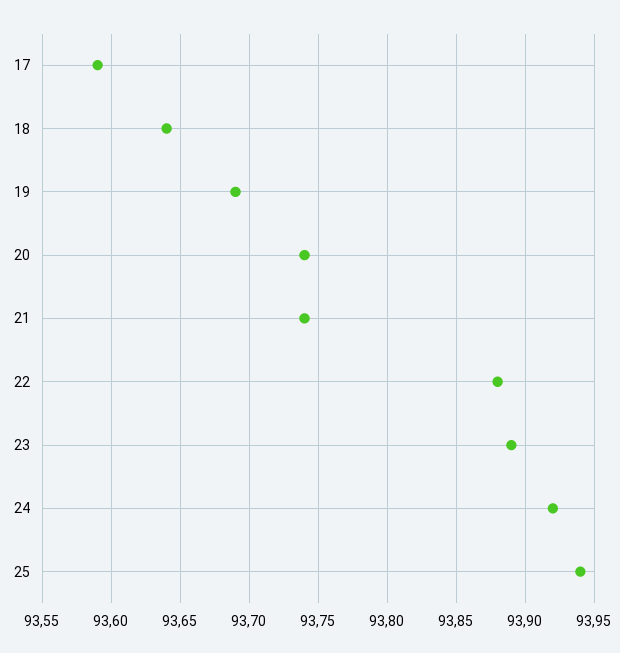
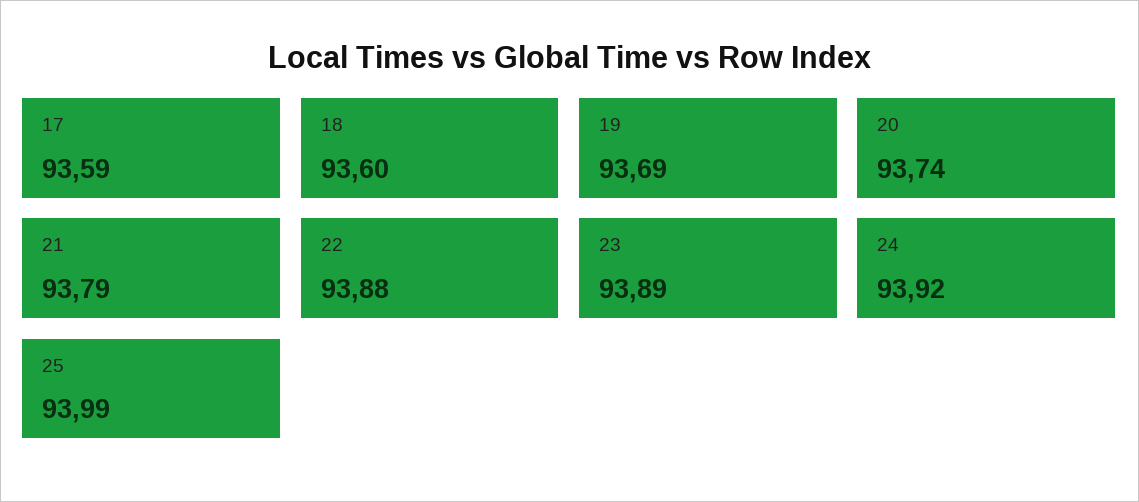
  {
    "17": 93.59,
-   "18": 93.64,
+   "18": 93.6,
    "19": 93.69,
    "20": 93.74,
-   "21": 93.74,
+   "21": 93.79,
    "22": 93.88,
    "23": 93.89,
    "24": 93.92,
-   "25": 93.94
+   "25": 93.99
  }

